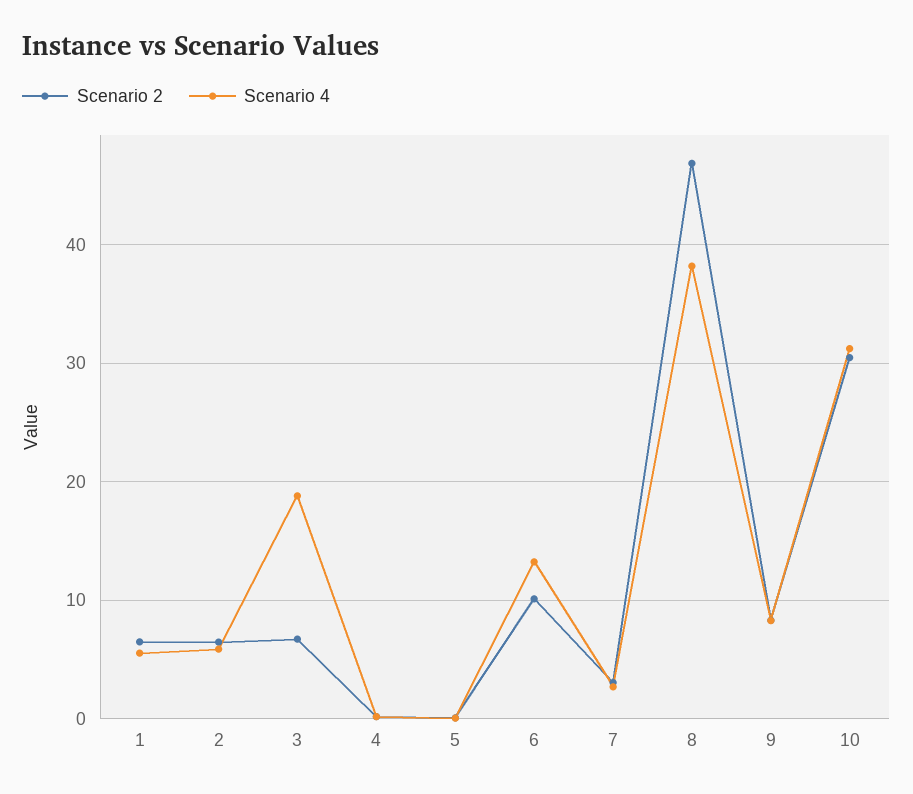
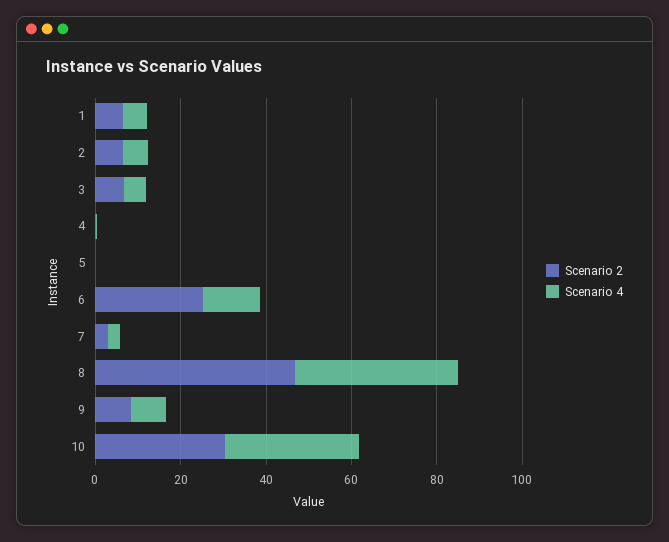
  {
    "Scenario 2": {
      "1": 7,
      "2": 6,
      "3": 7,
      "4": 0,
      "5": 0,
-     "6": 10,
+     "6": 25,
      "7": 3,
      "8": 47,
      "9": 8,
      "10": 30
    },
    "Scenario 4": {
      "1": 6,
      "2": 6,
-     "3": 19,
+     "3": 5,
      "4": 0,
      "5": 0,
      "6": 13,
      "7": 3,
      "8": 38,
      "9": 8,
      "10": 31
    }
  }

